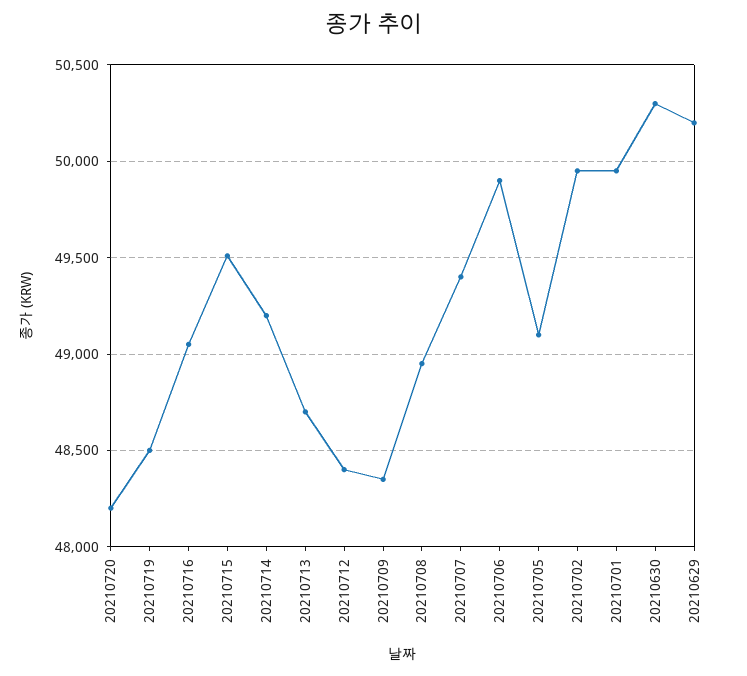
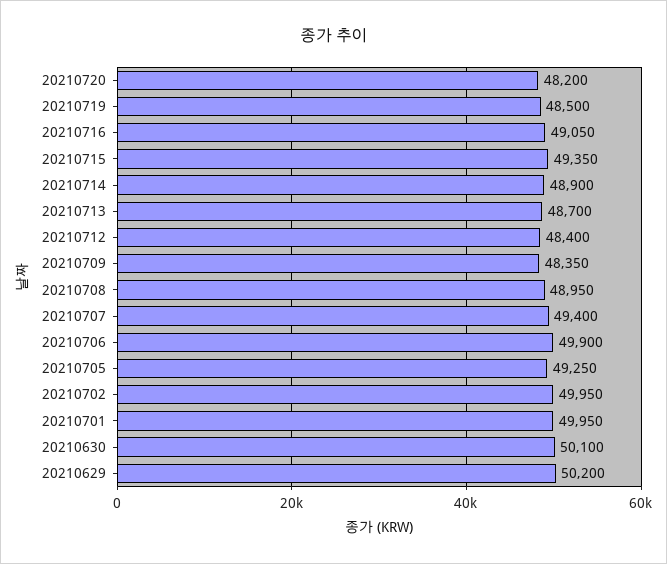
  {
    "20210720": 48200,
    "20210719": 48500,
    "20210716": 49050,
-   "20210715": 49500,
+   "20210715": 49350,
-   "20210714": 49200,
+   "20210714": 48900,
    "20210713": 48700,
    "20210712": 48400,
    "20210709": 48350,
    "20210708": 48950,
    "20210707": 49400,
    "20210706": 49900,
-   "20210705": 49100,
+   "20210705": 49250,
    "20210702": 49950,
    "20210701": 49950,
-   "20210630": 50300,
+   "20210630": 50100,
    "20210629": 50200
  }

